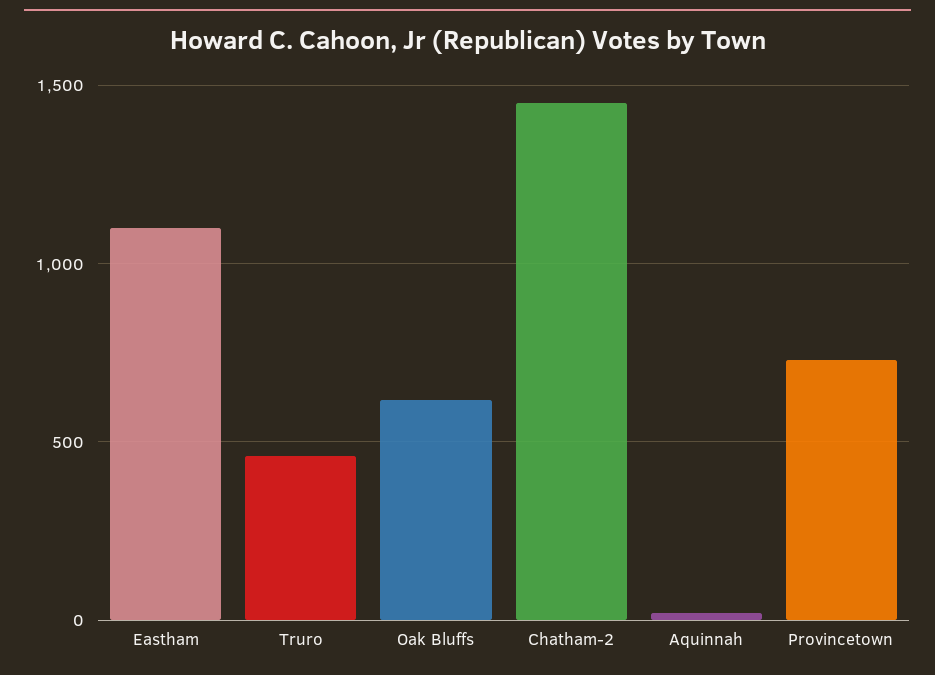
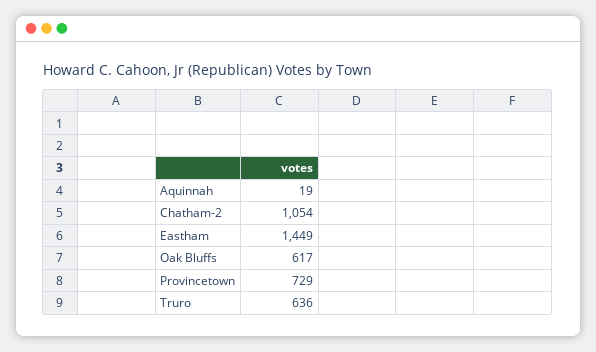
  {
-   "Eastham": 1100,
+   "Eastham": 1449,
-   "Truro": 450,
+   "Truro": 636,
    "Oak Bluffs": 617,
-   "Chatham-2": 1450,
+   "Chatham-2": 1054,
    "Aquinnah": 19,
    "Provincetown": 729
  }

